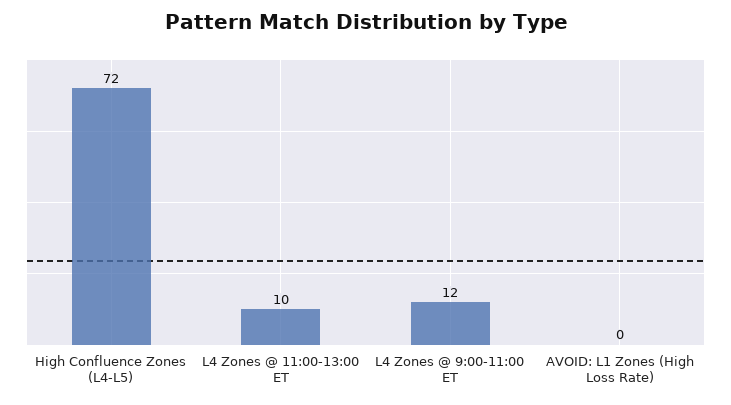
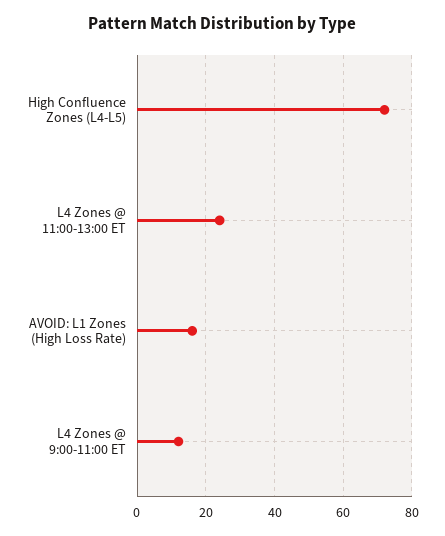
  {
    "High Confluence Zones (L4-L5)": 72,
-   "L4 Zones @ 11:00-13:00 ET": 10,
+   "L4 Zones @ 11:00-13:00 ET": 25,
    "L4 Zones @ 9:00-11:00 ET": 12,
-   "AVOID: L1 Zones (High Loss Rate)": 0
+   "AVOID: L1 Zones (High Loss Rate)": 15
  }

